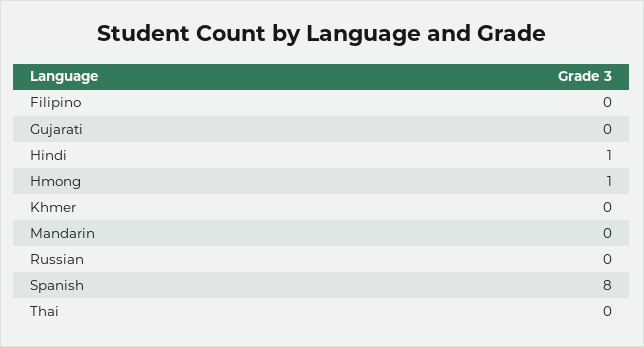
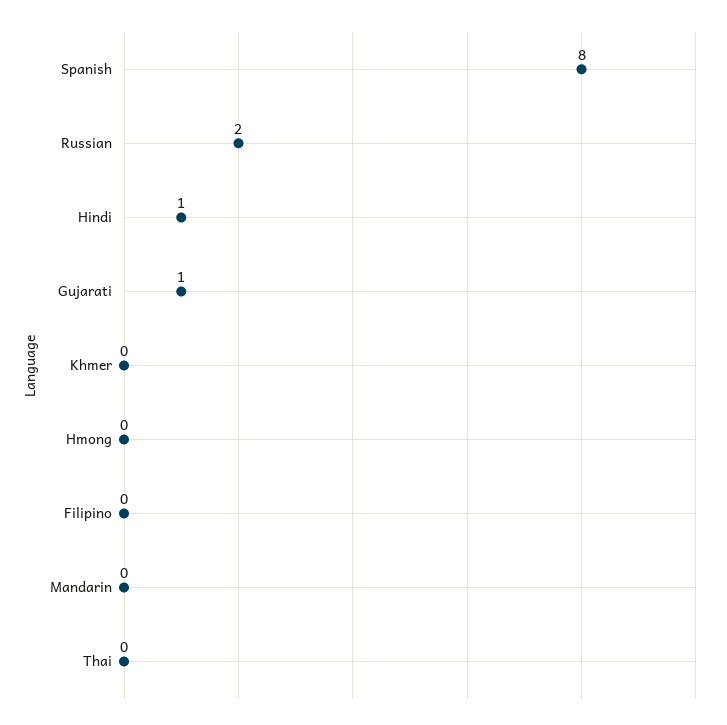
  {
    "Filipino": 0,
-   "Gujarati": 0,
+   "Gujarati": 1,
    "Hindi": 1,
-   "Hmong": 1,
+   "Hmong": 0,
    "Khmer": 0,
    "Mandarin": 0,
-   "Russian": 0,
+   "Russian": 2,
    "Spanish": 8,
    "Thai": 0
  }

